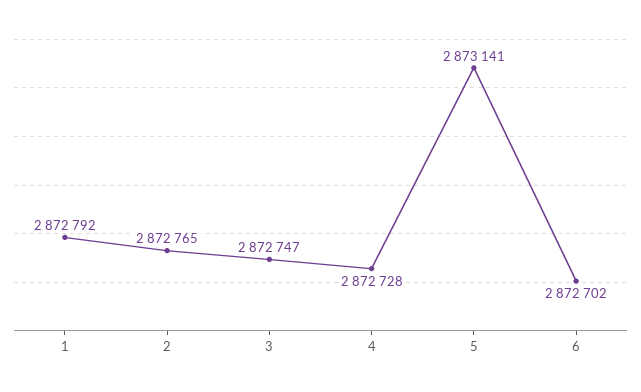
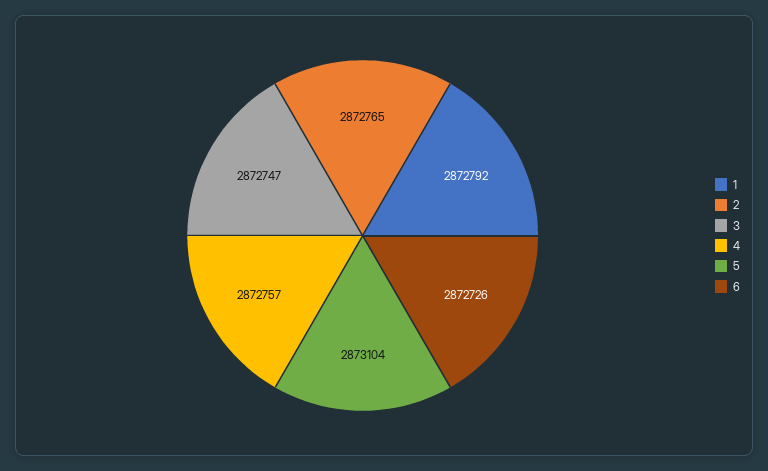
  {
    "1": 2872792,
    "2": 2872765,
    "3": 2872747,
-   "4": 2872728,
+   "4": 2872757,
-   "5": 2873141,
+   "5": 2873104,
-   "6": 2872702
+   "6": 2872726
  }

